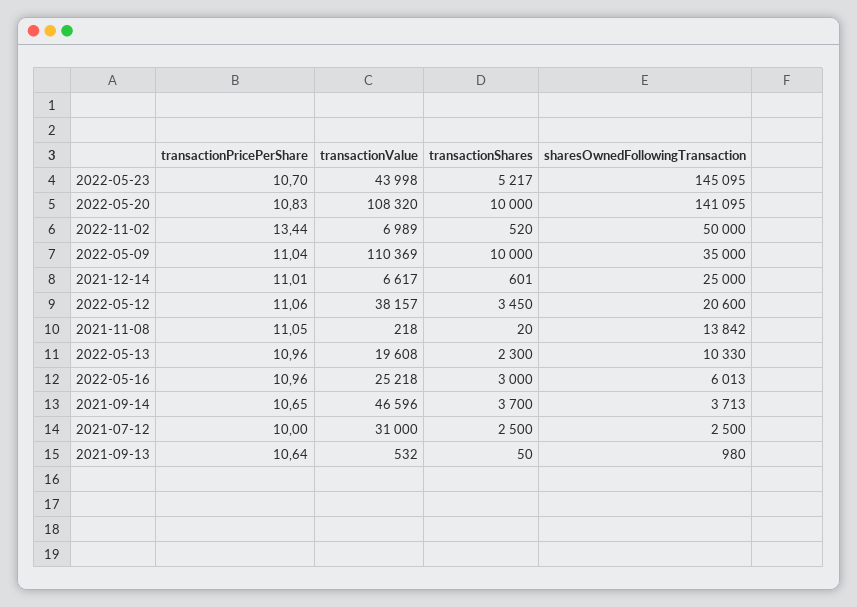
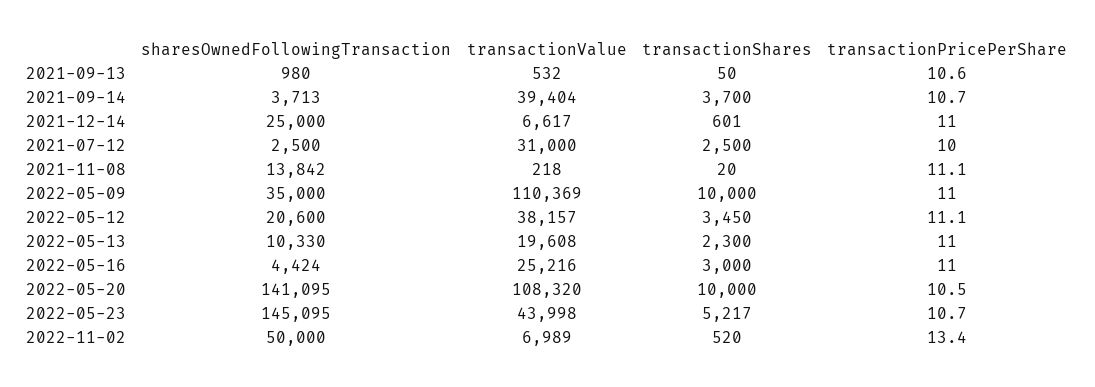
  {
    "transactionPricePerShare": {
      "2022-05-23": 10.7,
-     "2022-05-20": 10.83,
+     "2022-05-20": 10.5,
      "2022-11-02": 13.44,
      "2022-05-09": 11.04,
      "2021-12-14": 11.01,
      "2022-05-12": 11.06,
      "2021-11-08": 11.05,
      "2022-05-13": 10.96,
      "2022-05-16": 10.96,
      "2021-09-14": 10.65,
      "2021-07-12": 10,
      "2021-09-13": 10.64
    },
    "transactionValue": {
      "2022-05-23": 43998,
      "2022-05-20": 108320,
      "2022-11-02": 6989,
      "2022-05-09": 110369,
      "2021-12-14": 6617,
      "2022-05-12": 38157,
      "2021-11-08": 218,
      "2022-05-13": 19608,
-     "2022-05-16": 25218,
+     "2022-05-16": 25216,
-     "2021-09-14": 46596,
+     "2021-09-14": 39404,
      "2021-07-12": 31000,
      "2021-09-13": 532
    },
    "transactionShares": {
      "2022-05-23": 5217,
      "2022-05-20": 10000,
      "2022-11-02": 520,
      "2022-05-09": 10000,
      "2021-12-14": 601,
      "2022-05-12": 3450,
      "2021-11-08": 20,
      "2022-05-13": 2300,
      "2022-05-16": 3000,
      "2021-09-14": 3700,
      "2021-07-12": 2500,
      "2021-09-13": 50
    },
    "sharesOwnedFollowingTransaction": {
      "2022-05-23": 145095,
      "2022-05-20": 141095,
      "2022-11-02": 50000,
      "2022-05-09": 35000,
      "2021-12-14": 25000,
      "2022-05-12": 20600,
      "2021-11-08": 13842,
      "2022-05-13": 10330,
-     "2022-05-16": 6013,
+     "2022-05-16": 4424,
      "2021-09-14": 3713,
      "2021-07-12": 2500,
      "2021-09-13": 980
    }
  }

